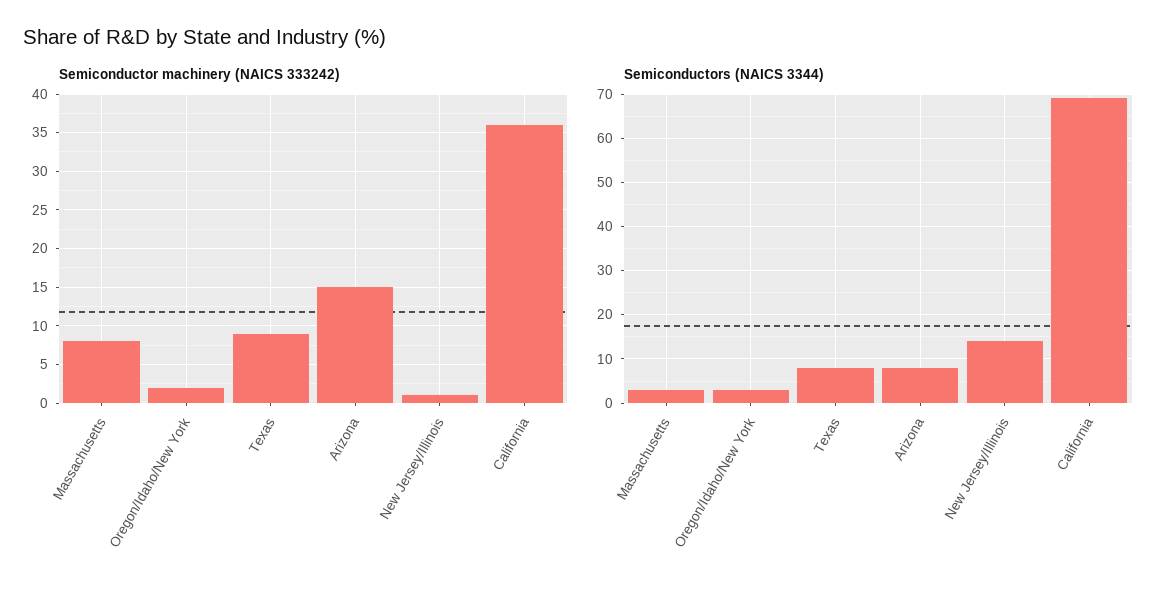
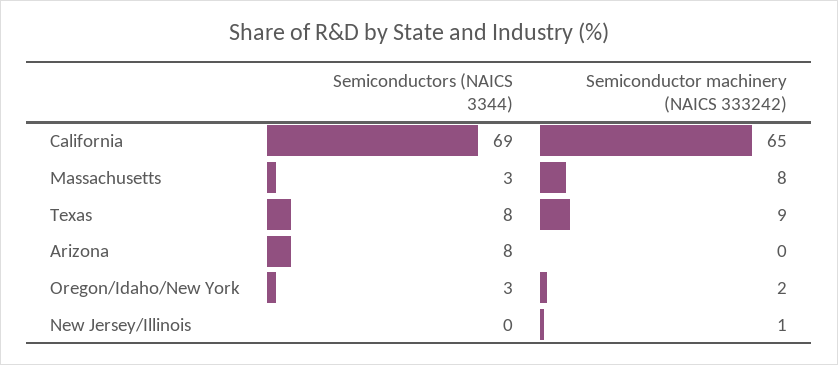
  {
    "Semiconductor machinery (NAICS 333242)": {
      "Massachusetts": 8,
      "Oregon/Idaho/New York": 2,
      "Texas": 9,
-     "Arizona": 15,
+     "Arizona": 0,
      "New Jersey/Illinois": 1,
-     "California": 36
+     "California": 65
    },
    "Semiconductors (NAICS 3344)": {
      "Massachusetts": 3,
      "Oregon/Idaho/New York": 3,
      "Texas": 8,
      "Arizona": 8,
-     "New Jersey/Illinois": 15,
+     "New Jersey/Illinois": 0,
      "California": 69
    }
  }

